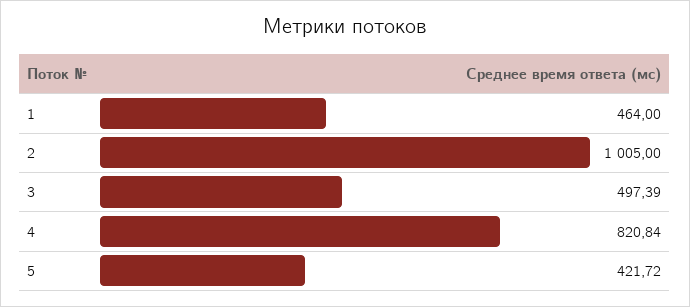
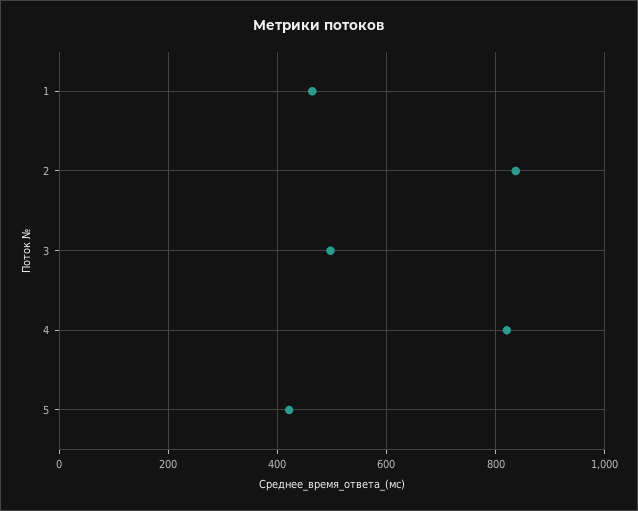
  {
    "1": 464,
-   "2": 1005,
+   "2": 840,
    "3": 497.39,
    "4": 820.84,
    "5": 421.72
  }

